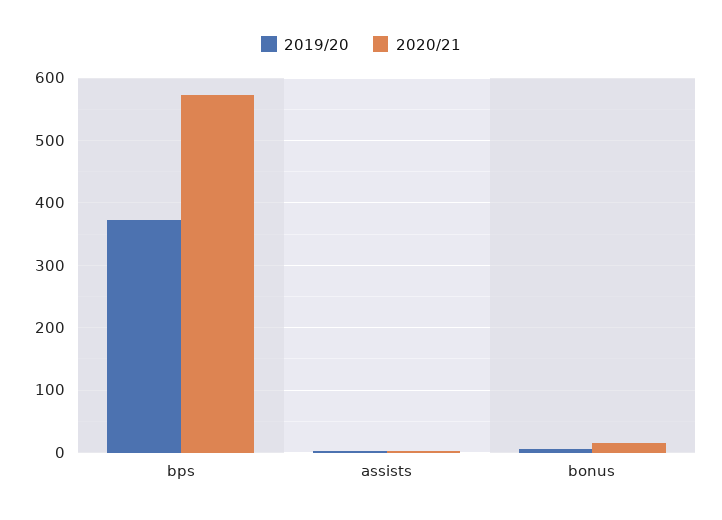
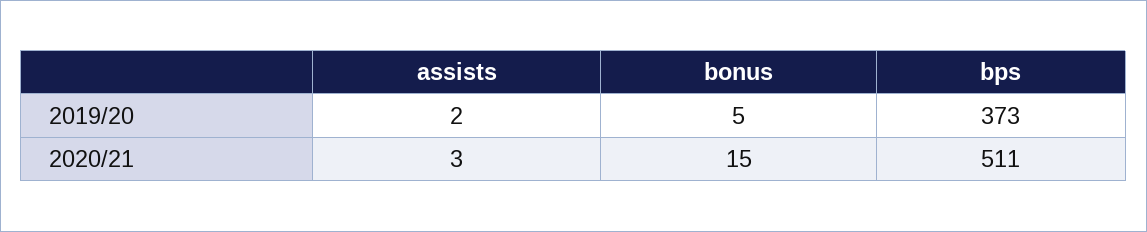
  {
    "2019/20": {
      "bps": 373,
      "assists": 2,
      "bonus": 5
    },
    "2020/21": {
-     "bps": 570,
+     "bps": 511,
      "assists": 3,
      "bonus": 15
    }
  }

